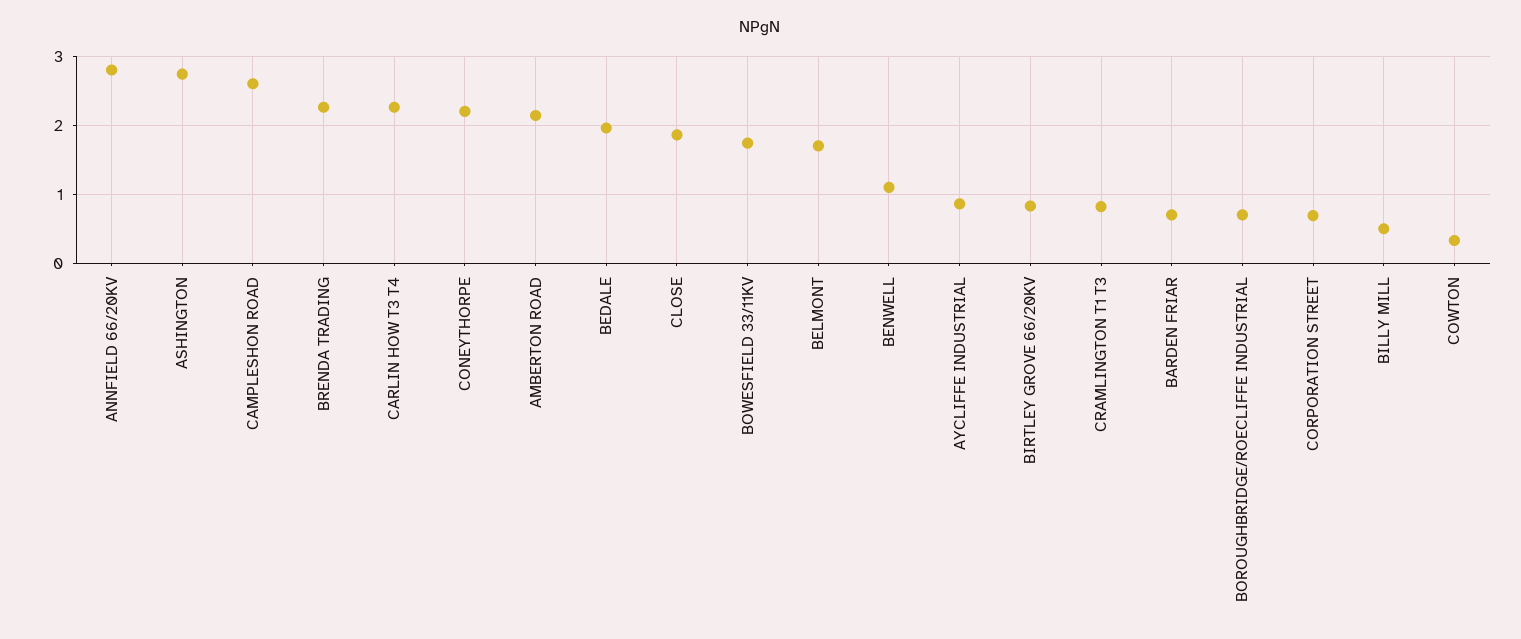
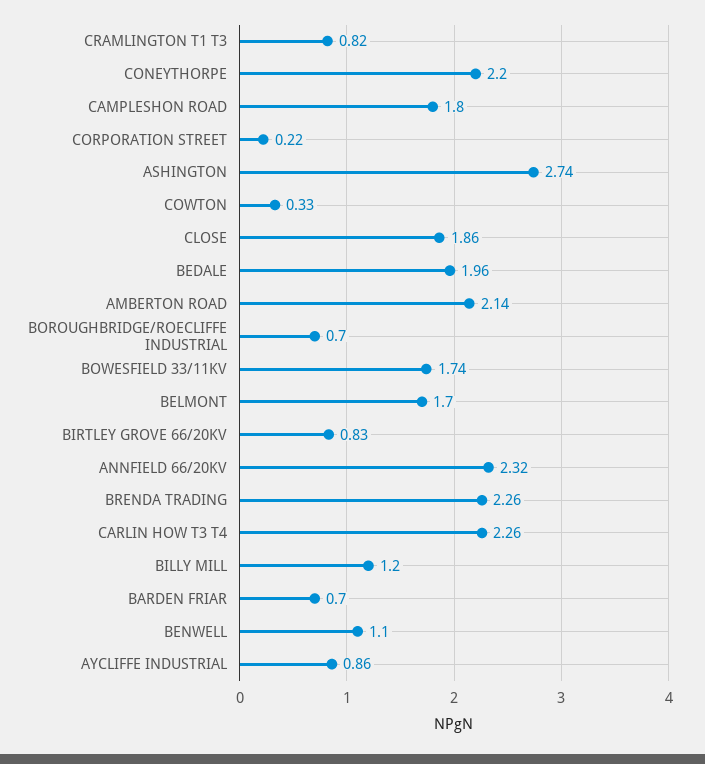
  {
-   "ANNFIELD 66/20KV": 2.8,
+   "ANNFIELD 66/20KV": 2.32,
    "ASHINGTON": 2.74,
-   "CAMPLESHON ROAD": 2.6,
+   "CAMPLESHON ROAD": 1.8,
    "BRENDA TRADING": 2.26,
    "CARLIN HOW T3 T4": 2.26,
    "CONEYTHORPE": 2.2,
    "AMBERTON ROAD": 2.14,
    "BEDALE": 1.96,
    "CLOSE": 1.86,
    "BOWESFIELD 33/11KV": 1.74,
    "BELMONT": 1.7,
    "BENWELL": 1.1,
    "AYCLIFFE INDUSTRIAL": 0.86,
    "BIRTLEY GROVE 66/20KV": 0.83,
    "CRAMLINGTON T1 T3": 0.82,
    "BARDEN FRIAR": 0.7,
    "BOROUGHBRIDGE/ROECLIFFE INDUSTRIAL": 0.7,
-   "CORPORATION STREET": 0.7,
+   "CORPORATION STREET": 0.22,
-   "BILLY MILL": 0.5,
+   "BILLY MILL": 1.2,
    "COWTON": 0.33
  }

